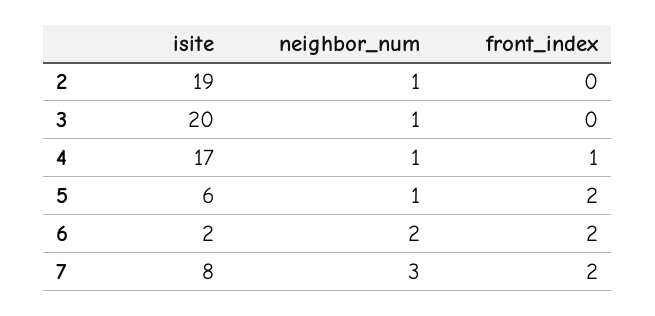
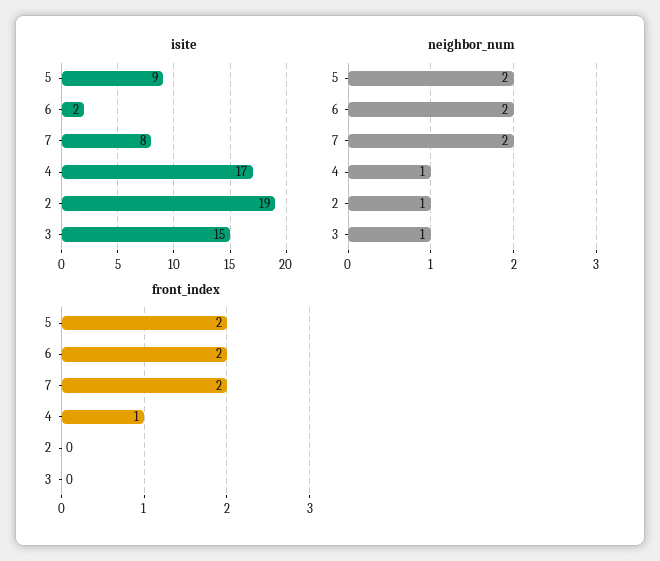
  {
    "isite": {
      "2": 19,
-     "3": 20,
+     "3": 15,
      "4": 17,
-     "5": 6,
+     "5": 9,
      "6": 2,
      "7": 8
    },
    "neighbor_num": {
      "2": 1,
      "3": 1,
      "4": 1,
-     "5": 1,
+     "5": 2,
      "6": 2,
-     "7": 3
+     "7": 2
    },
    "front_index": {
      "2": 0,
      "3": 0,
      "4": 1,
      "5": 2,
      "6": 2,
      "7": 2
    }
  }

